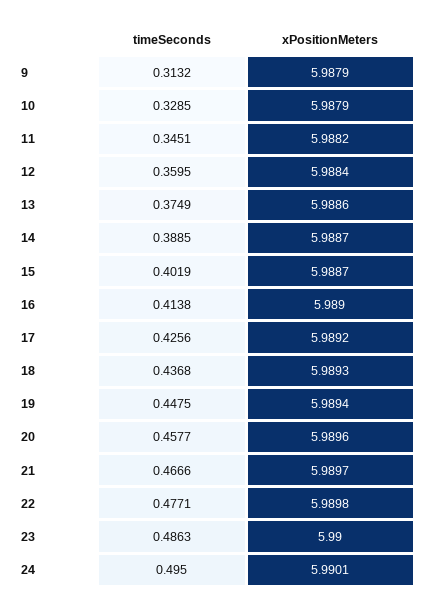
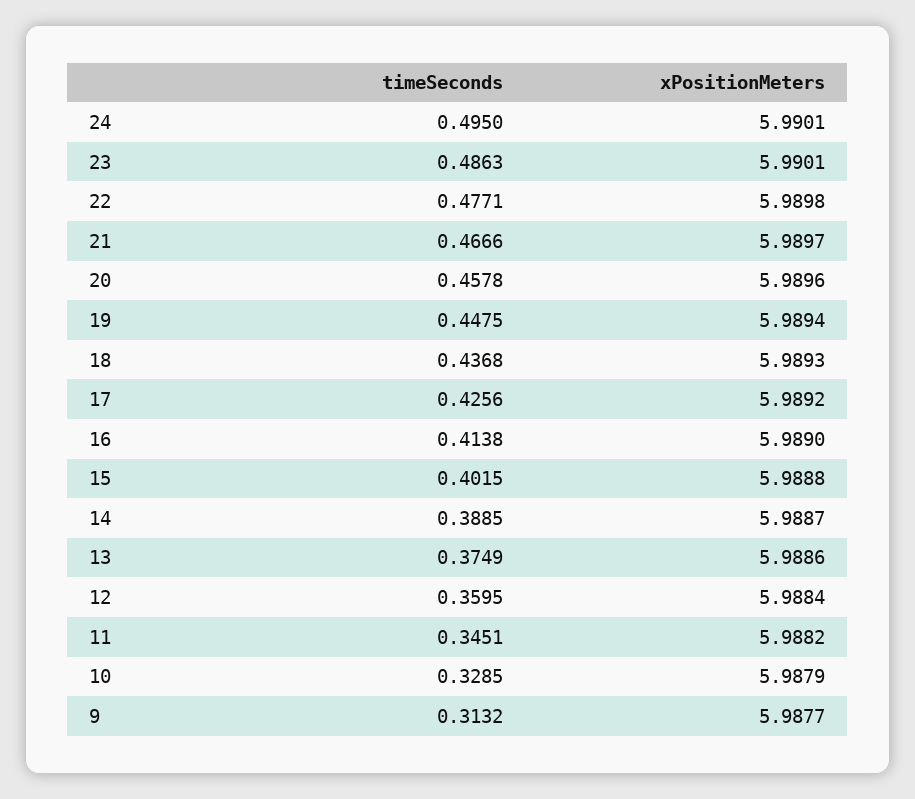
  {
    "timeSeconds": {
      "9": 0.3132,
      "10": 0.3285,
      "11": 0.3451,
      "12": 0.3595,
      "13": 0.3749,
      "14": 0.3885,
-     "15": 0.4019,
+     "15": 0.4015,
      "16": 0.4138,
      "17": 0.4256,
      "18": 0.4368,
      "19": 0.4475,
-     "20": 0.4577,
+     "20": 0.4578,
      "21": 0.4666,
      "22": 0.4771,
      "23": 0.4863,
      "24": 0.495
    },
    "xPositionMeters": {
-     "9": 5.9879,
+     "9": 5.9877,
      "10": 5.9879,
      "11": 5.9882,
      "12": 5.9884,
      "13": 5.9886,
      "14": 5.9887,
-     "15": 5.9887,
+     "15": 5.9888,
      "16": 5.989,
      "17": 5.9892,
      "18": 5.9893,
      "19": 5.9894,
      "20": 5.9896,
      "21": 5.9897,
      "22": 5.9898,
-     "23": 5.99,
+     "23": 5.9901,
      "24": 5.9901
    }
  }

